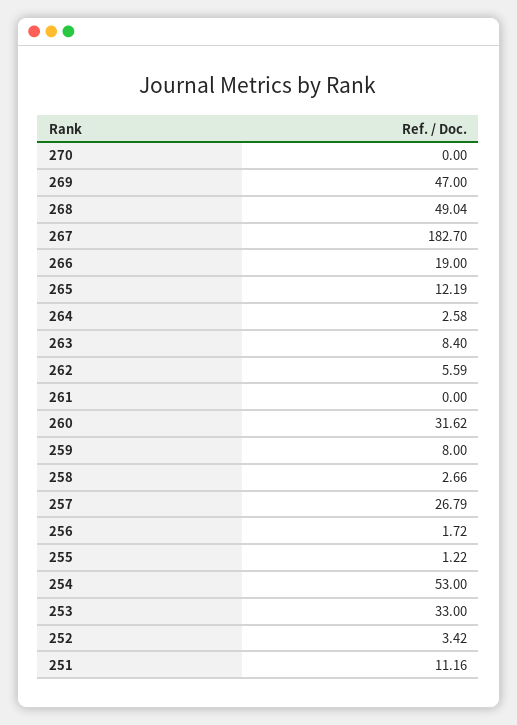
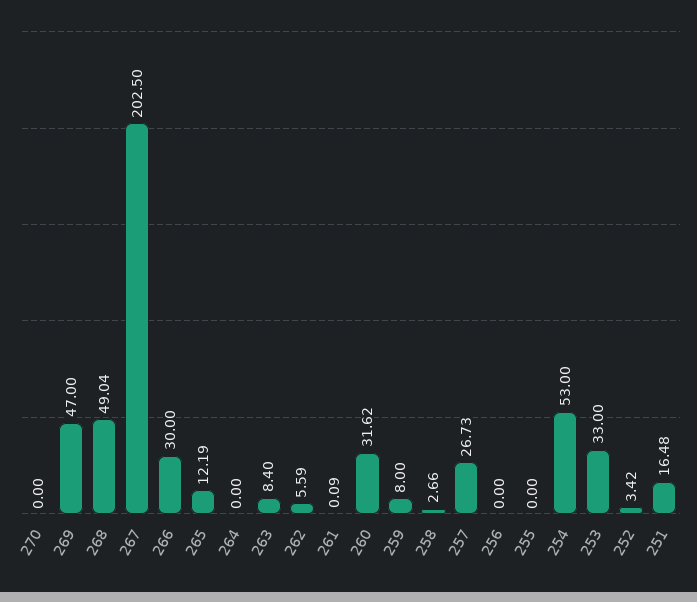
  {
    "270": 0,
    "269": 47,
    "268": 49.04,
-   "267": 182.7,
+   "267": 202.5,
-   "266": 19,
+   "266": 30,
    "265": 12.19,
-   "264": 2.58,
+   "264": 0,
    "263": 8.4,
    "262": 5.59,
-   "261": 0,
+   "261": 0.09,
    "260": 31.62,
    "259": 8,
    "258": 2.66,
-   "257": 26.79,
+   "257": 26.73,
-   "256": 1.72,
+   "256": 0,
-   "255": 1.22,
+   "255": 0,
    "254": 53,
    "253": 33,
    "252": 3.42,
-   "251": 11.16
+   "251": 16.48
  }

